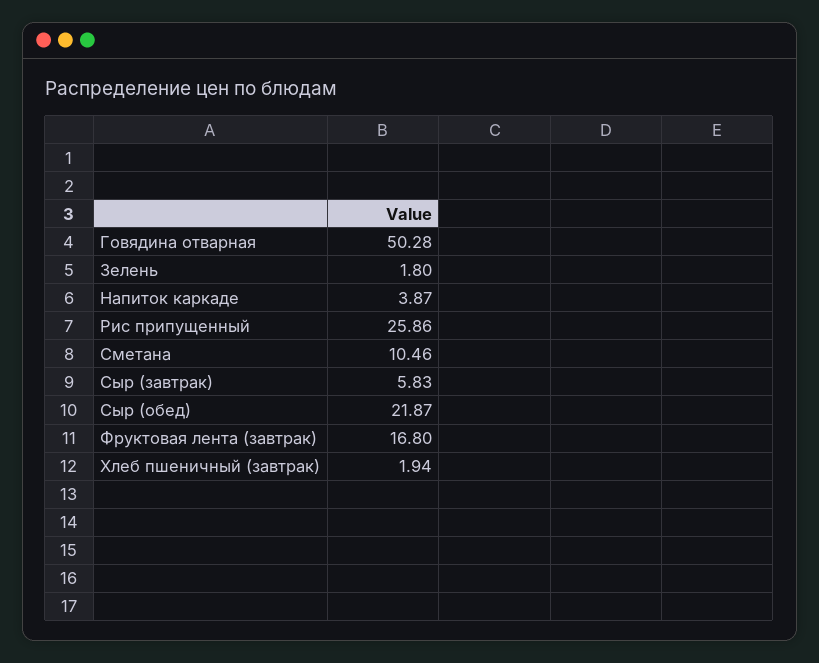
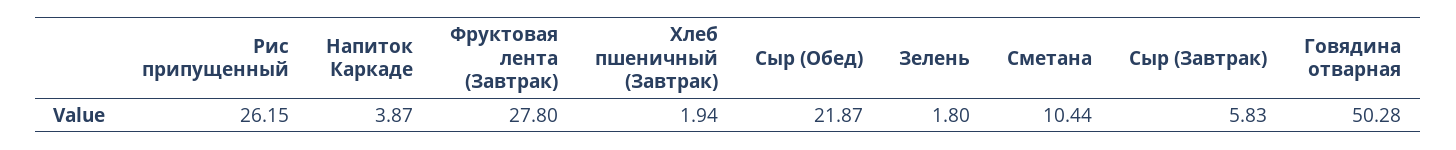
  {
    "Говядина отварная": 50.28,
    "Зелень": 1.8,
    "Напиток каркаде": 3.87,
-   "Рис припущенный": 25.86,
+   "Рис припущенный": 26.15,
-   "Сметана": 10.46,
+   "Сметана": 10.44,
    "Сыр (завтрак)": 5.83,
    "Сыр (обед)": 21.87,
-   "Фруктовая лента (завтрак)": 16.8,
+   "Фруктовая лента (завтрак)": 27.8,
    "Хлеб пшеничный (завтрак)": 1.94
  }

